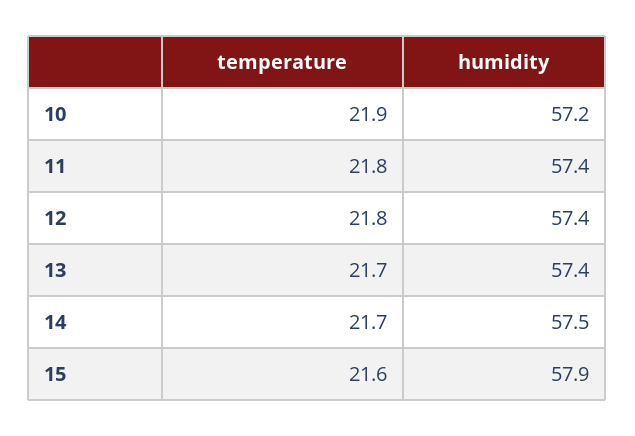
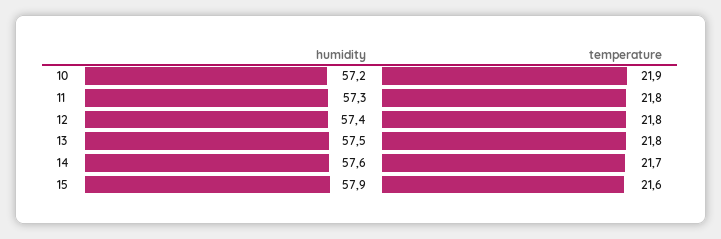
  {
    "temperature": {
      "10": 21.9,
      "11": 21.8,
      "12": 21.8,
-     "13": 21.7,
+     "13": 21.8,
      "14": 21.7,
      "15": 21.6
    },
    "humidity": {
      "10": 57.2,
-     "11": 57.4,
+     "11": 57.3,
      "12": 57.4,
-     "13": 57.4,
+     "13": 57.5,
-     "14": 57.5,
+     "14": 57.6,
      "15": 57.9
    }
  }

